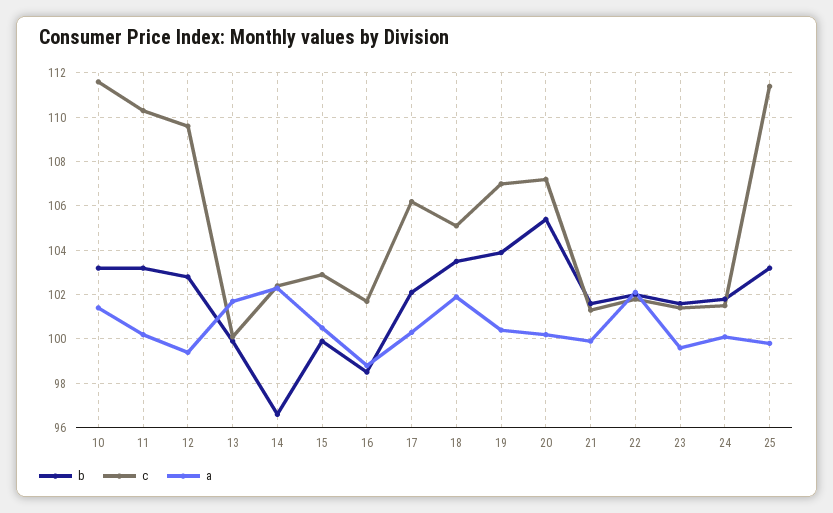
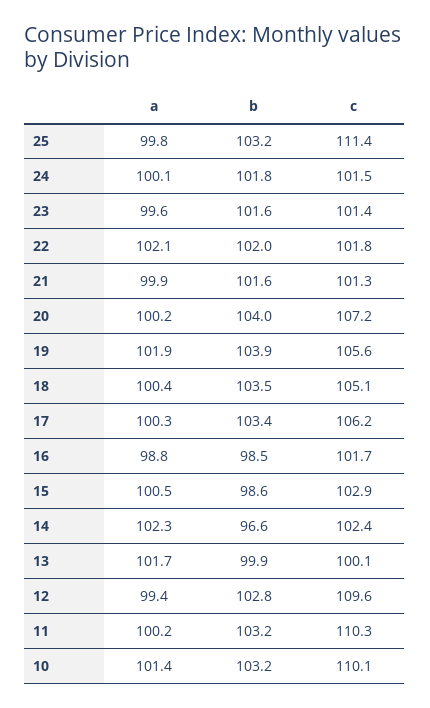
  {
    "b": {
      "10": 103.2,
      "11": 103.2,
      "12": 102.8,
      "13": 99.9,
      "14": 96.6,
-     "15": 100,
+     "15": 98.6,
      "16": 98.5,
-     "17": 102,
+     "17": 103.4,
      "18": 103.5,
      "19": 103.9,
-     "20": 105.5,
+     "20": 104,
      "21": 101.6,
      "22": 102,
      "23": 101.6,
      "24": 101.8,
      "25": 103.2
    },
    "c": {
-     "10": 111.5,
+     "10": 110.1,
      "11": 110.3,
      "12": 109.6,
      "13": 100.1,
      "14": 102.4,
      "15": 102.9,
      "16": 101.7,
      "17": 106.2,
      "18": 105.1,
-     "19": 107,
+     "19": 105.6,
      "20": 107.2,
      "21": 101.3,
      "22": 101.8,
      "23": 101.4,
      "24": 101.5,
      "25": 111.4
    },
    "a": {
      "10": 101.4,
      "11": 100.2,
      "12": 99.4,
      "13": 101.7,
      "14": 102.3,
      "15": 100.5,
      "16": 98.8,
      "17": 100.3,
-     "18": 102,
+     "18": 100.4,
-     "19": 100.5,
+     "19": 101.9,
      "20": 100.2,
      "21": 99.9,
      "22": 102.1,
      "23": 99.6,
      "24": 100.1,
      "25": 99.8
    }
  }

